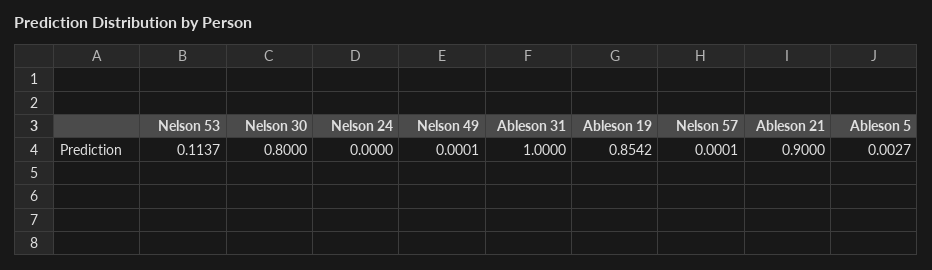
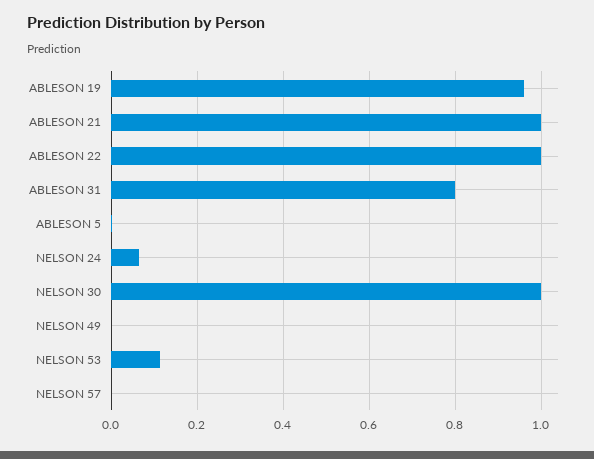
  {
    "Nelson 53": 0.1137,
-   "Nelson 30": 0.8,
+   "Nelson 30": 1,
-   "Nelson 24": 0,
+   "Nelson 24": 0.06,
    "Nelson 49": 0.0001,
-   "Ableson 31": 1,
+   "Ableson 31": 0.8,
-   "Ableson 19": 0.8542,
+   "Ableson 19": 0.96,
    "Nelson 57": 0.0001,
-   "Ableson 21": 0.9,
+   "Ableson 21": 1,
-   "Ableson 5": 0.0027
+   "Ableson 5": 0.0027,
+   "ABLESON 22": 1
  }

